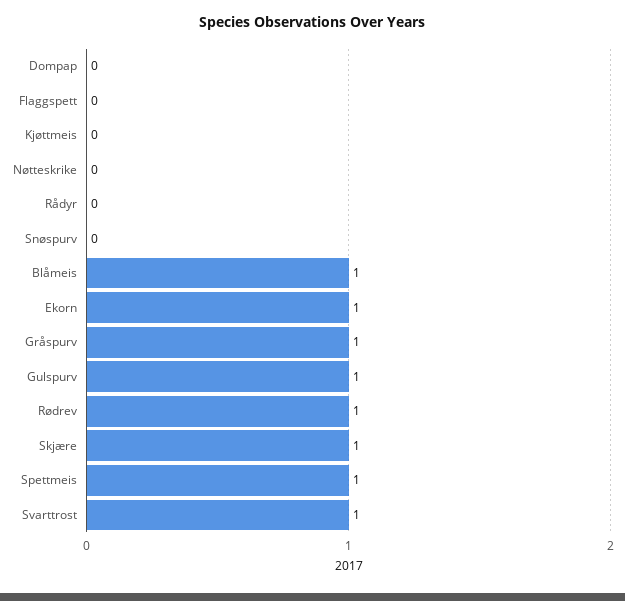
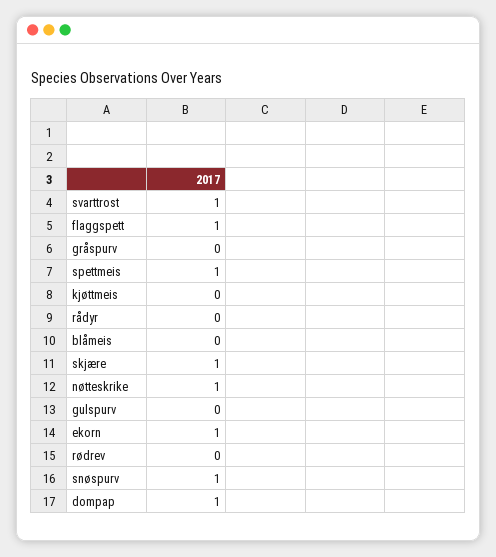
  {
-   "Dompap": 0,
+   "Dompap": 1,
-   "Flaggspett": 0,
+   "Flaggspett": 1,
    "Kjøttmeis": 0,
-   "Nøtteskrike": 0,
+   "Nøtteskrike": 1,
    "Rådyr": 0,
-   "Snøspurv": 0,
+   "Snøspurv": 1,
-   "Blåmeis": 1,
+   "Blåmeis": 0,
    "Ekorn": 1,
-   "Gråspurv": 1,
+   "Gråspurv": 0,
-   "Gulspurv": 1,
+   "Gulspurv": 0,
-   "Rødrev": 1,
+   "Rødrev": 0,
    "Skjære": 1,
    "Spettmeis": 1,
    "Svarttrost": 1
  }

